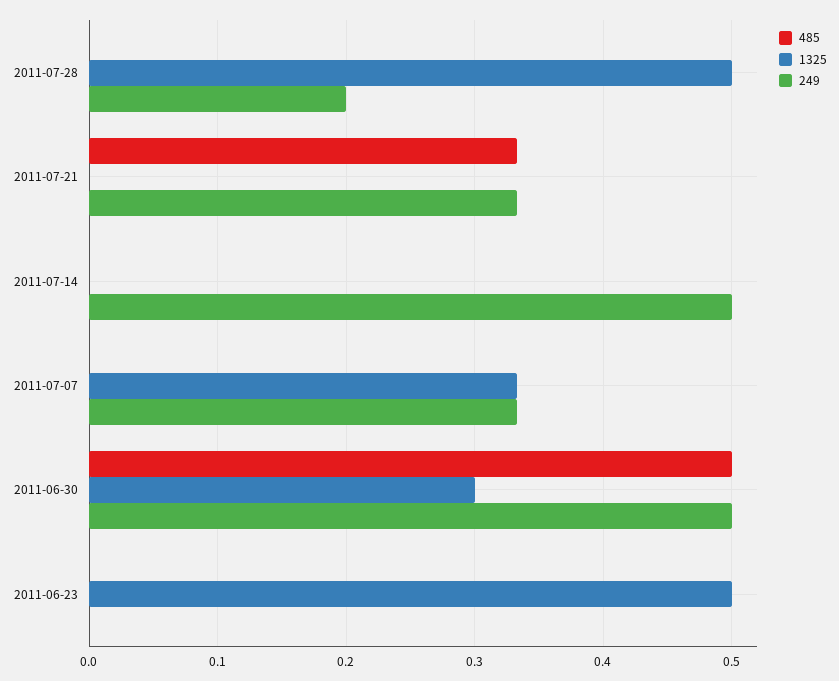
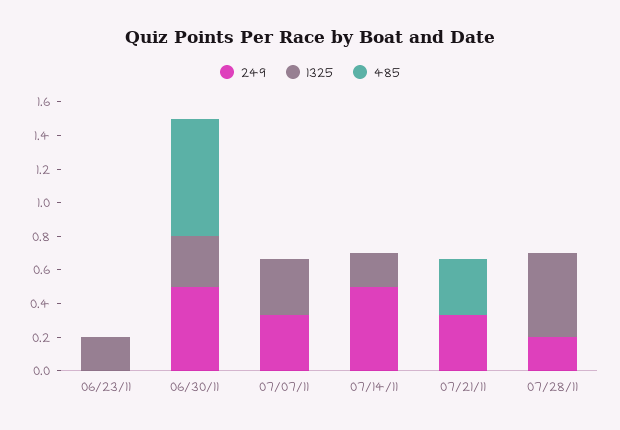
  {
    "485": {
      "2011-07-28": 0,
      "2011-07-21": 0.33,
      "2011-07-14": 0,
      "2011-07-07": 0,
-     "2011-06-30": 0.5,
+     "2011-06-30": 0.7,
      "2011-06-23": 0
    },
    "1325": {
      "2011-07-28": 0.5,
      "2011-07-21": 0,
-     "2011-07-14": 0,
+     "2011-07-14": 0.2,
      "2011-07-07": 0.33,
      "2011-06-30": 0.3,
-     "2011-06-23": 0.5
+     "2011-06-23": 0.2
    },
    "249": {
      "2011-07-28": 0.2,
      "2011-07-21": 0.33,
      "2011-07-14": 0.5,
      "2011-07-07": 0.33,
      "2011-06-30": 0.5,
      "2011-06-23": 0
    }
  }

